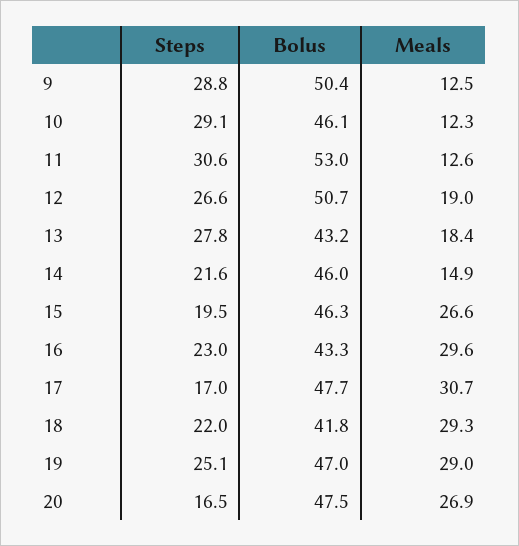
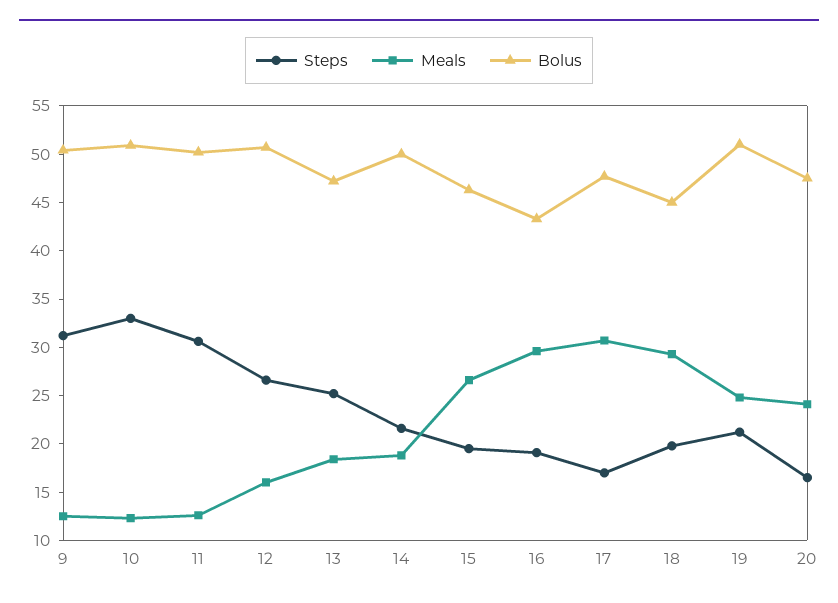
  {
    "Steps": {
-     "9": 28.8,
+     "9": 31,
-     "10": 29.1,
+     "10": 33,
      "11": 30.6,
      "12": 26.6,
-     "13": 27.8,
+     "13": 25,
      "14": 21.6,
      "15": 19.5,
-     "16": 23,
+     "16": 19,
      "17": 17,
-     "18": 22,
+     "18": 20,
-     "19": 25.1,
+     "19": 21,
      "20": 16.5
    },
    "Bolus": {
      "9": 50.4,
-     "10": 46.1,
+     "10": 51,
-     "11": 53,
+     "11": 50,
      "12": 50.7,
-     "13": 43.2,
+     "13": 47,
-     "14": 46,
+     "14": 50,
      "15": 46.3,
      "16": 43.3,
      "17": 47.7,
-     "18": 41.8,
+     "18": 45,
-     "19": 47,
+     "19": 51,
      "20": 47.5
    },
    "Meals": {
      "9": 12.5,
      "10": 12.3,
      "11": 12.6,
-     "12": 19,
+     "12": 16,
      "13": 18.4,
-     "14": 14.9,
+     "14": 19,
      "15": 26.6,
      "16": 29.6,
      "17": 30.7,
      "18": 29.3,
-     "19": 29,
+     "19": 25,
-     "20": 26.9
+     "20": 24
    }
  }

